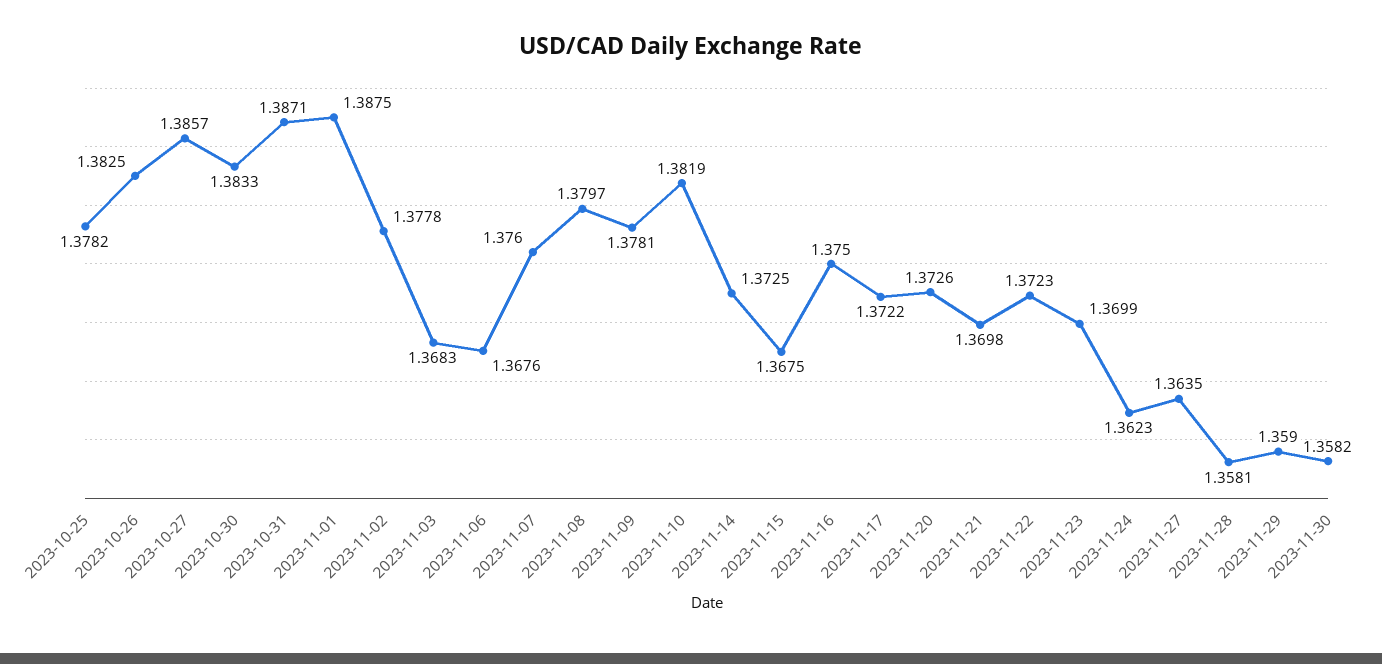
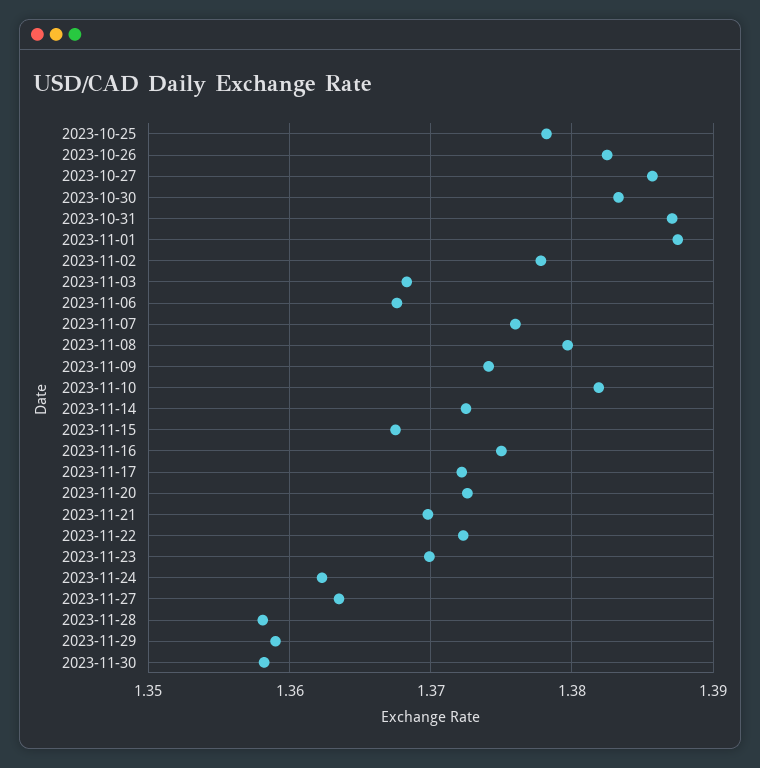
  {
    "2023-10-25": 1.3782,
    "2023-10-26": 1.3825,
    "2023-10-27": 1.3857,
    "2023-10-30": 1.3833,
    "2023-10-31": 1.3871,
    "2023-11-01": 1.3875,
    "2023-11-02": 1.3778,
    "2023-11-03": 1.3683,
    "2023-11-06": 1.3676,
    "2023-11-07": 1.376,
    "2023-11-08": 1.3797,
-   "2023-11-09": 1.3781,
+   "2023-11-09": 1.374,
    "2023-11-10": 1.3819,
    "2023-11-14": 1.3725,
    "2023-11-15": 1.3675,
    "2023-11-16": 1.375,
    "2023-11-17": 1.3722,
    "2023-11-20": 1.3726,
    "2023-11-21": 1.3698,
    "2023-11-22": 1.3723,
    "2023-11-23": 1.3699,
    "2023-11-24": 1.3623,
    "2023-11-27": 1.3635,
    "2023-11-28": 1.3581,
    "2023-11-29": 1.359,
    "2023-11-30": 1.3582
  }

